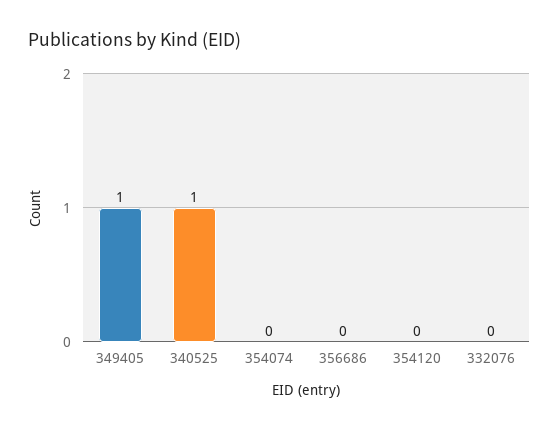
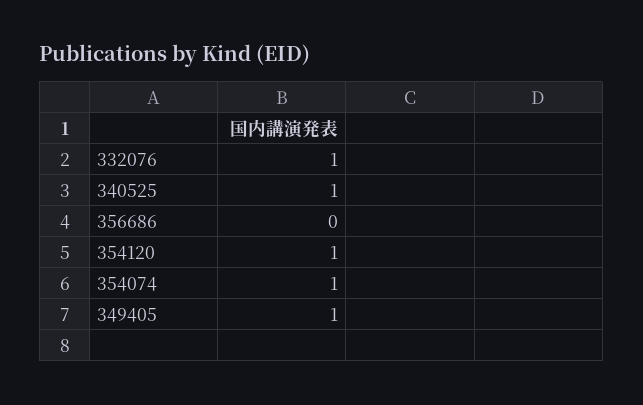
  {
    "349405": 1,
    "340525": 1,
-   "354074": 0,
+   "354074": 1,
    "356686": 0,
-   "354120": 0,
+   "354120": 1,
-   "332076": 0
+   "332076": 1
  }

